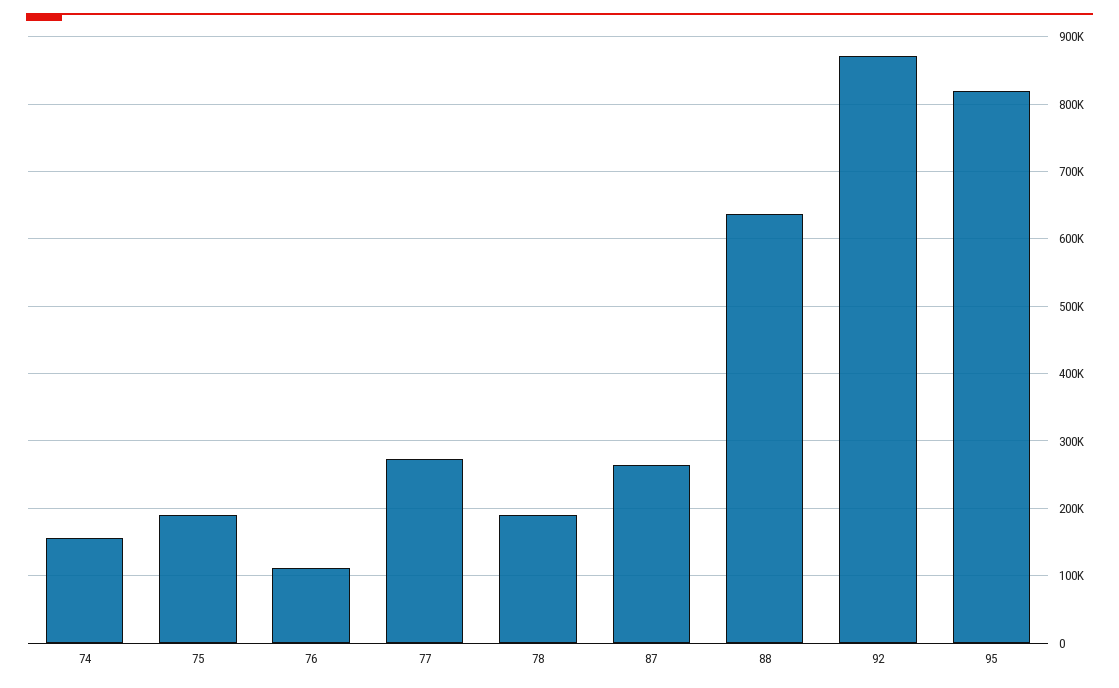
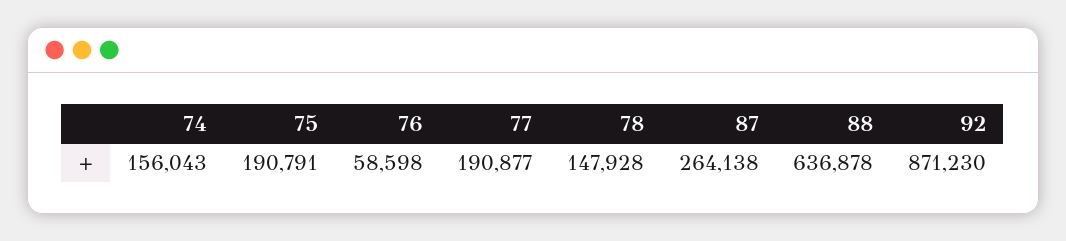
  {
    "74": 156043,
    "75": 190791,
-   "76": 110000,
+   "76": 58598,
-   "77": 270000,
+   "77": 190877,
-   "78": 190000,
+   "78": 147928,
    "87": 264138,
    "88": 636878,
-   "92": 871230,
+   "92": 871230
-   "95": 820000
  }

